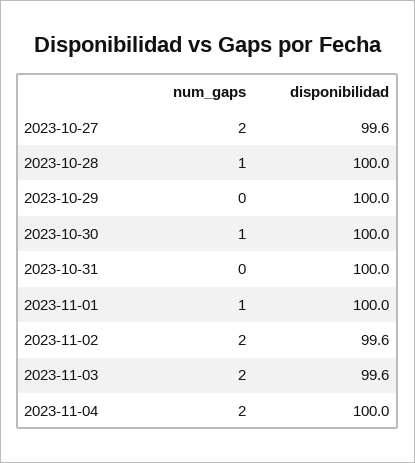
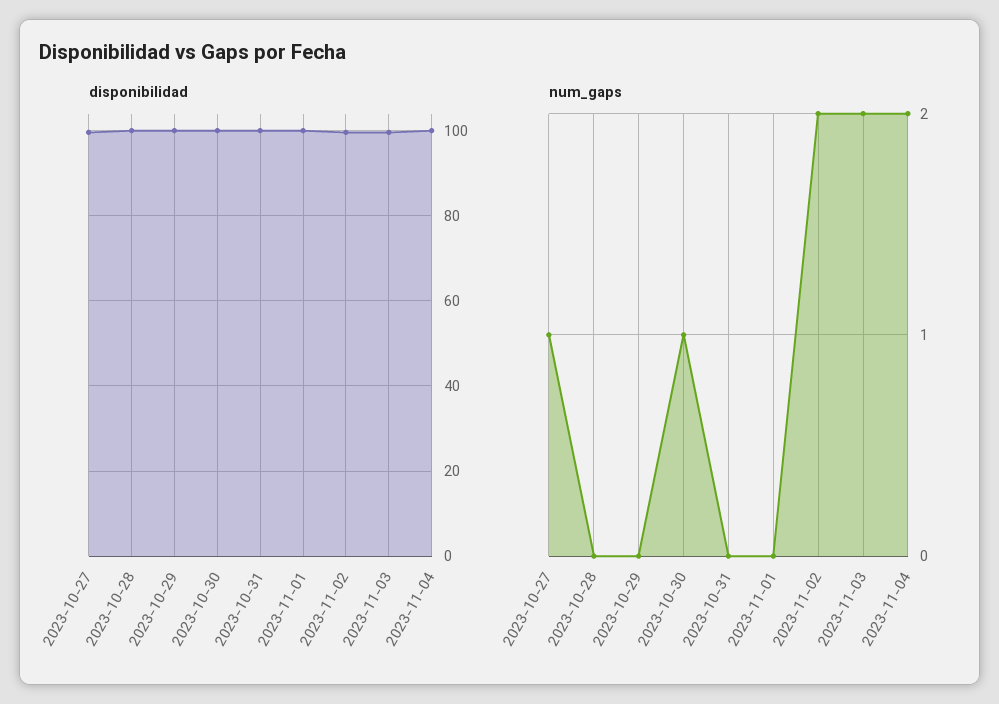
  {
    "num_gaps": {
-     "2023-10-27": 2,
+     "2023-10-27": 1,
-     "2023-10-28": 1,
+     "2023-10-28": 0,
      "2023-10-29": 0,
      "2023-10-30": 1,
      "2023-10-31": 0,
-     "2023-11-01": 1,
+     "2023-11-01": 0,
      "2023-11-02": 2,
      "2023-11-03": 2,
      "2023-11-04": 2
    },
    "disponibilidad": {
      "2023-10-27": 99.6,
      "2023-10-28": 100,
      "2023-10-29": 100,
      "2023-10-30": 100,
      "2023-10-31": 100,
      "2023-11-01": 100,
      "2023-11-02": 99.6,
      "2023-11-03": 99.6,
      "2023-11-04": 100
    }
  }

